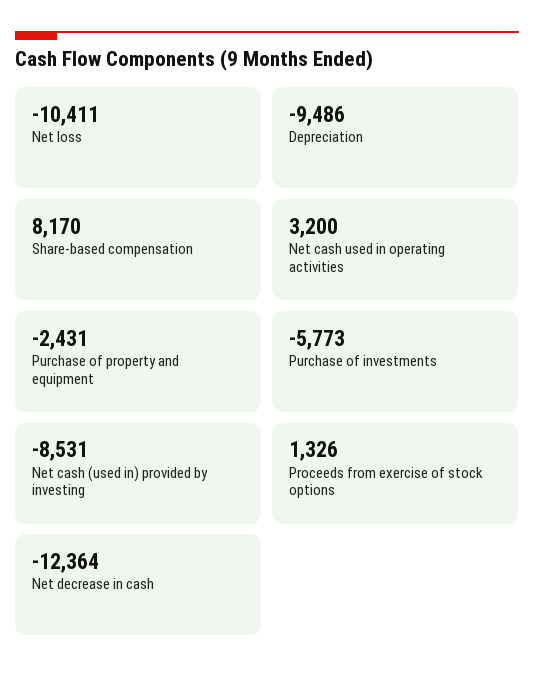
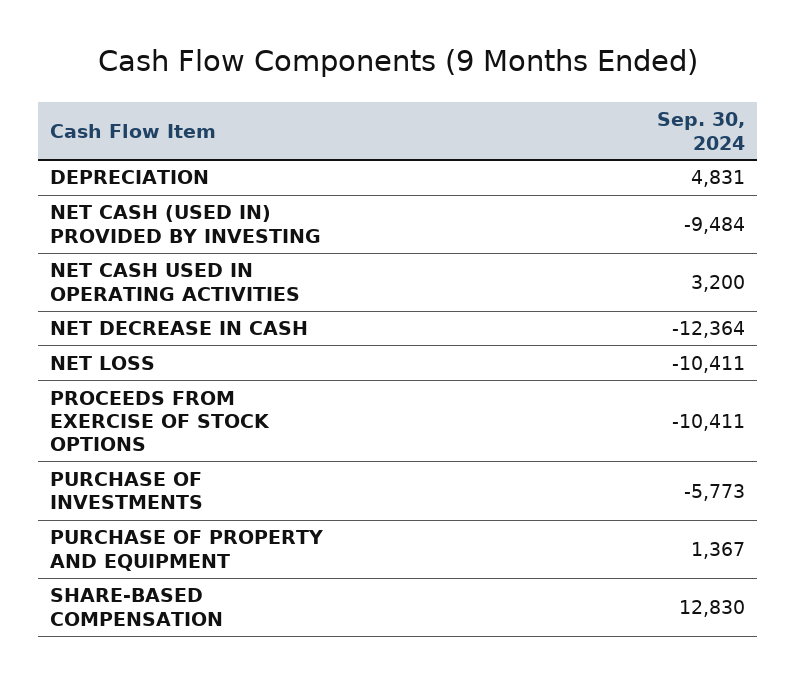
  {
    "Net loss": -10411,
-   "Depreciation": -9486,
+   "Depreciation": 4831,
-   "Share-based compensation": 8170,
+   "Share-based compensation": 12830,
    "Net cash used in operating activities": 3200,
-   "Purchase of property and equipment": -2431,
+   "Purchase of property and equipment": 1367,
    "Purchase of investments": -5773,
-   "Net cash (used in) provided by investing": -8531,
+   "Net cash (used in) provided by investing": -9484,
-   "Proceeds from exercise of stock options": 1326,
+   "Proceeds from exercise of stock options": -10411,
    "Net decrease in cash": -12364
  }

